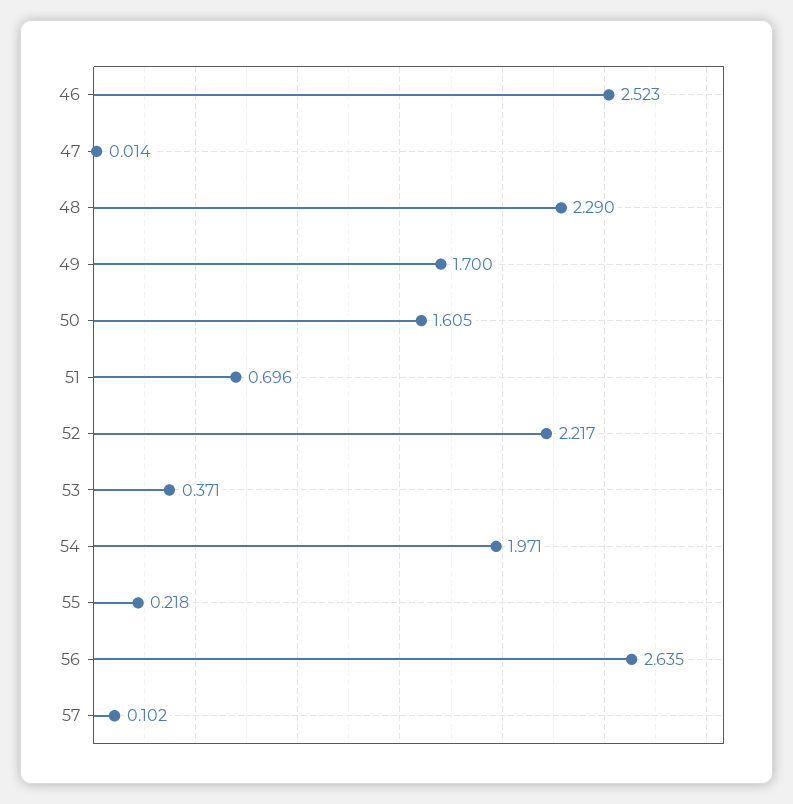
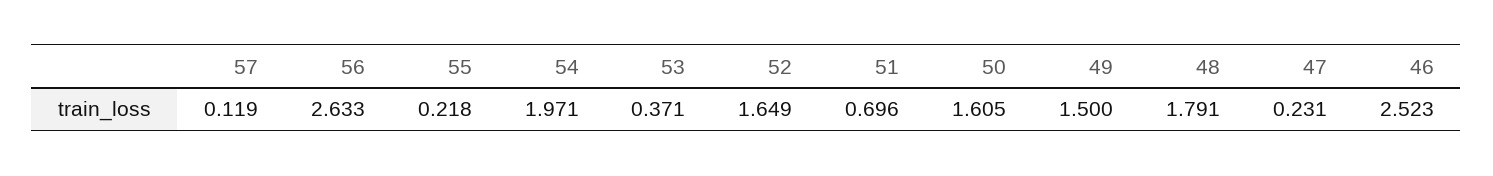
  {
    "46": 2.523,
-   "47": 0.014,
+   "47": 0.231,
-   "48": 2.29,
+   "48": 1.791,
-   "49": 1.7,
+   "49": 1.5,
    "50": 1.605,
    "51": 0.696,
-   "52": 2.217,
+   "52": 1.649,
    "53": 0.371,
    "54": 1.971,
    "55": 0.218,
-   "56": 2.635,
+   "56": 2.633,
-   "57": 0.102
+   "57": 0.119
  }

